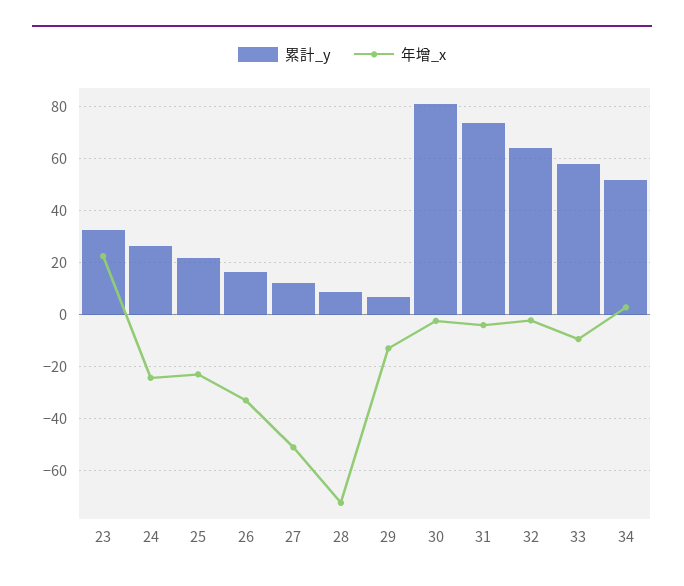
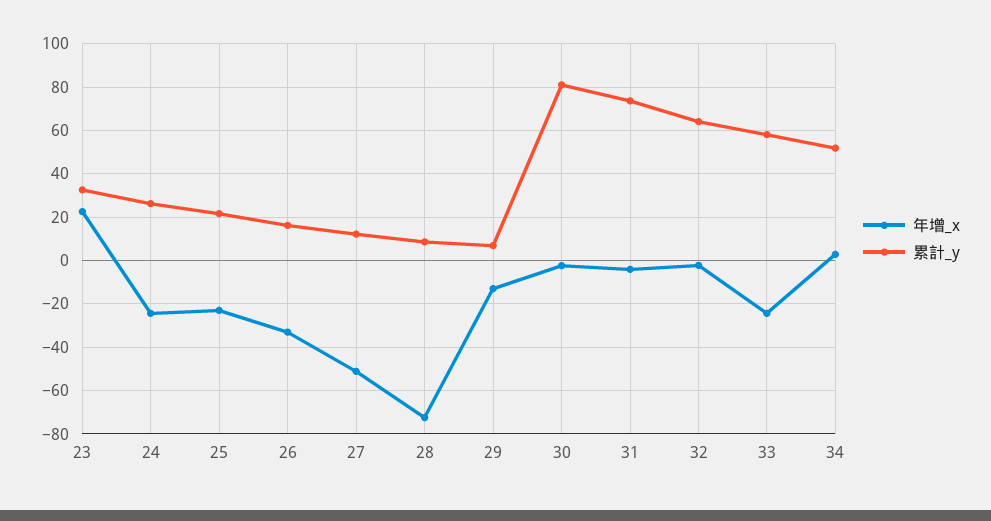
  {
    "累計_y": {
      "23": 32.5,
      "24": 25,
      "25": 22.5,
      "26": 17.5,
      "27": 12.5,
      "28": 7.5,
      "29": 7.5,
      "30": 80,
      "31": 72.5,
      "32": 65,
      "33": 57.5,
      "34": 52.5
    },
    "年增_x": {
      "23": 22.5,
      "24": -25,
      "25": -22.5,
      "26": -32.5,
      "27": -50,
      "28": -72.5,
      "29": -12.5,
      "30": -2.5,
      "31": -5,
      "32": -2.5,
-     "33": -10,
+     "33": -25,
      "34": 2.5
    }
  }

